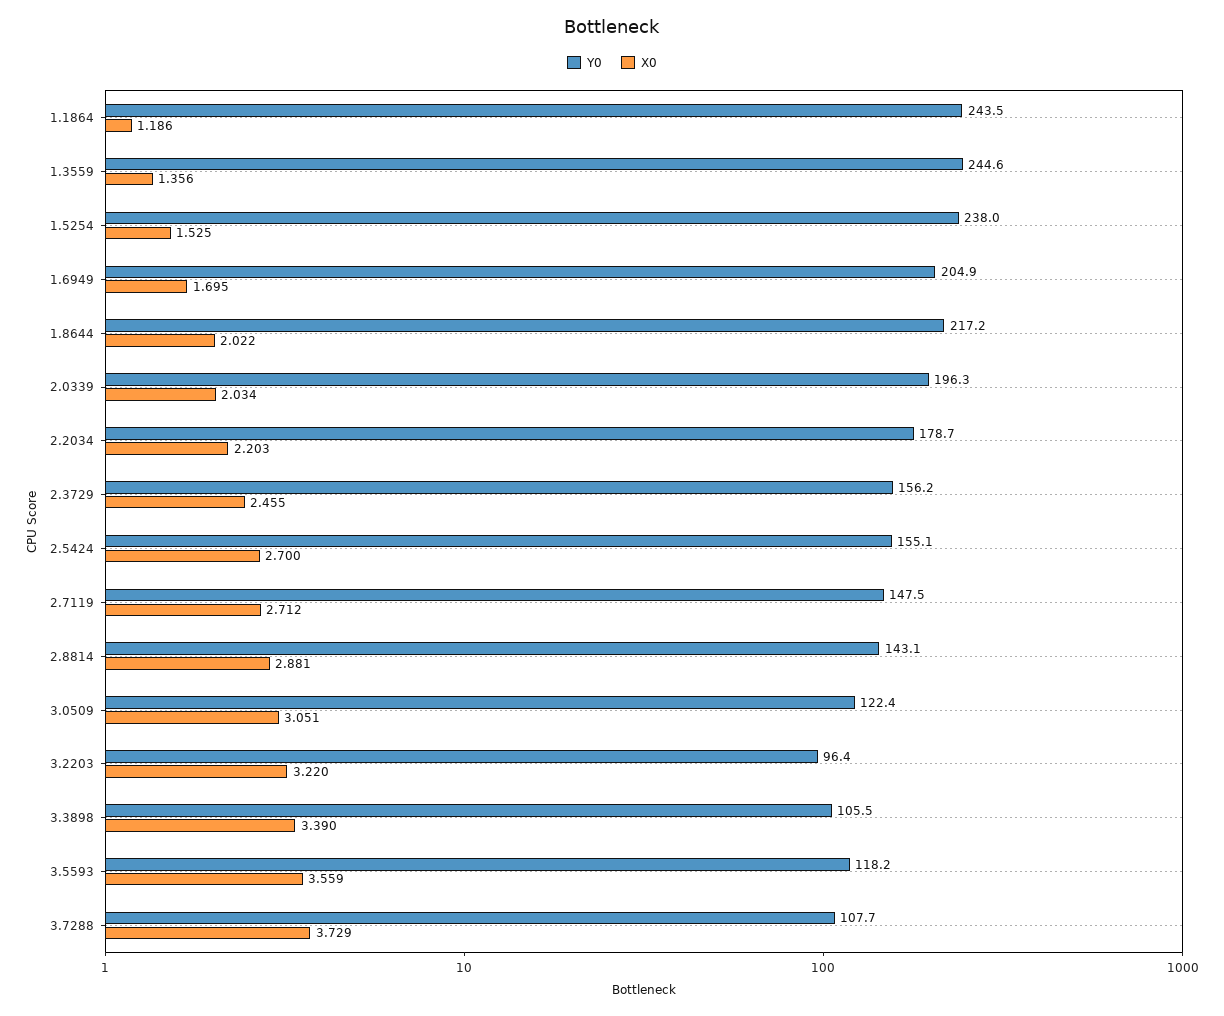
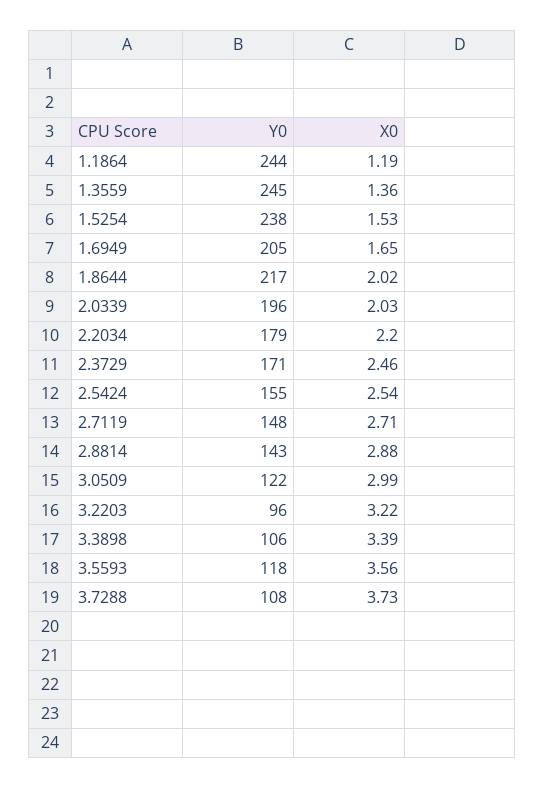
  {
    "Y0": {
      "1.1864": 243.5,
      "1.3559": 244.6,
      "1.5254": 238,
      "1.6949": 204.9,
      "1.8644": 217.2,
      "2.0339": 196.3,
      "2.2034": 178.7,
-     "2.3729": 156.2,
+     "2.3729": 171,
      "2.5424": 155.1,
      "2.7119": 147.5,
      "2.8814": 143.1,
      "3.0509": 122.4,
      "3.2203": 96.4,
      "3.3898": 105.5,
      "3.5593": 118.2,
      "3.7288": 107.7
    },
    "X0": {
      "1.1864": 1.186,
      "1.3559": 1.356,
      "1.5254": 1.525,
-     "1.6949": 1.695,
+     "1.6949": 1.65,
      "1.8644": 2.022,
      "2.0339": 2.034,
      "2.2034": 2.203,
      "2.3729": 2.455,
-     "2.5424": 2.7,
+     "2.5424": 2.54,
      "2.7119": 2.712,
      "2.8814": 2.881,
-     "3.0509": 3.051,
+     "3.0509": 2.99,
      "3.2203": 3.22,
      "3.3898": 3.39,
      "3.5593": 3.559,
      "3.7288": 3.729
    }
  }

